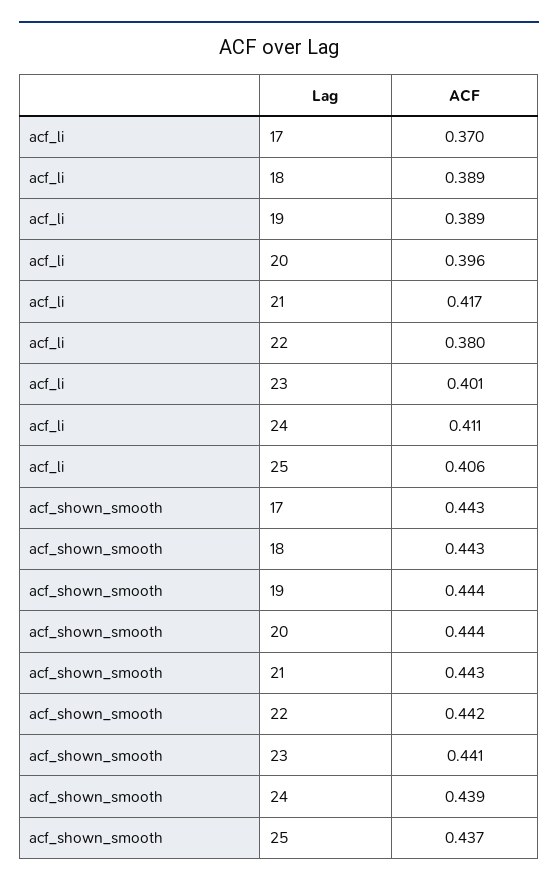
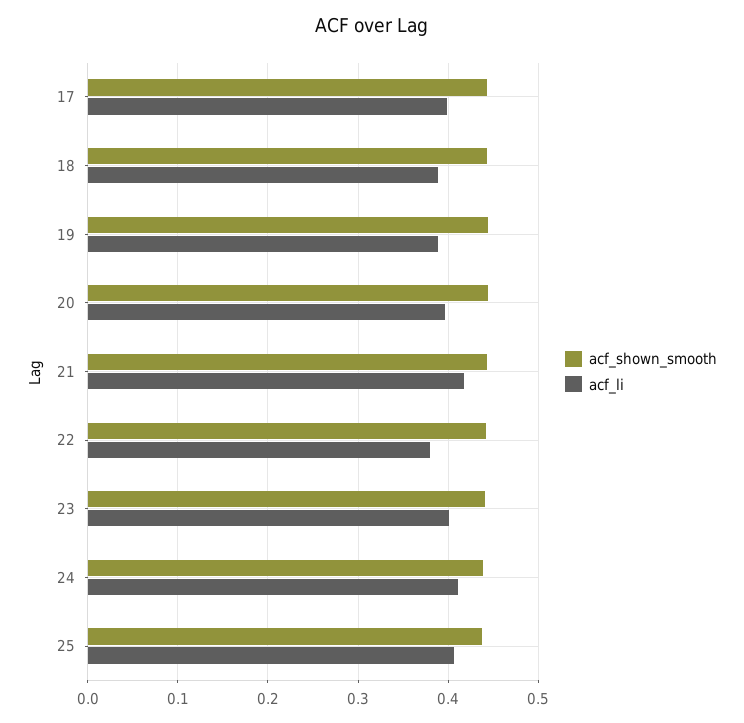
  {
    "acf_li": {
-     "17": 0.37,
+     "17": 0.4,
      "18": 0.389,
      "19": 0.389,
      "20": 0.396,
      "21": 0.417,
      "22": 0.38,
      "23": 0.401,
      "24": 0.411,
      "25": 0.406
    },
    "acf_shown_smooth": {
      "17": 0.443,
      "18": 0.443,
      "19": 0.444,
      "20": 0.444,
      "21": 0.443,
      "22": 0.442,
      "23": 0.441,
      "24": 0.439,
      "25": 0.437
    }
  }

